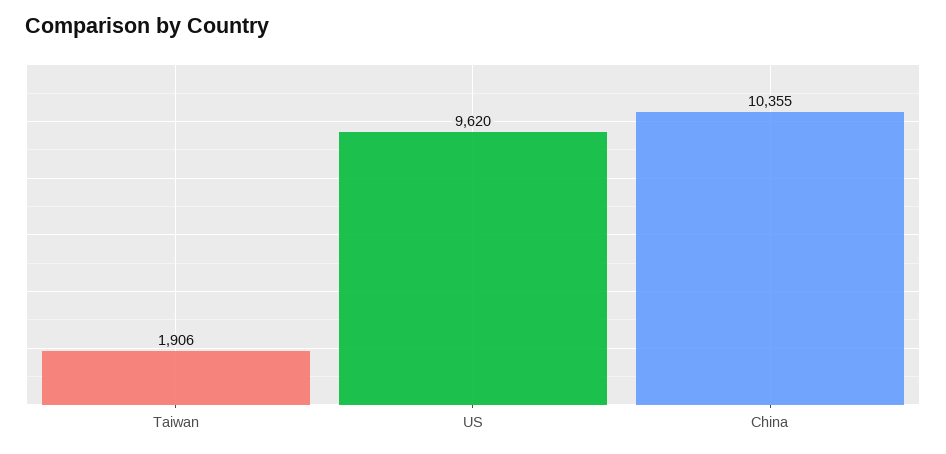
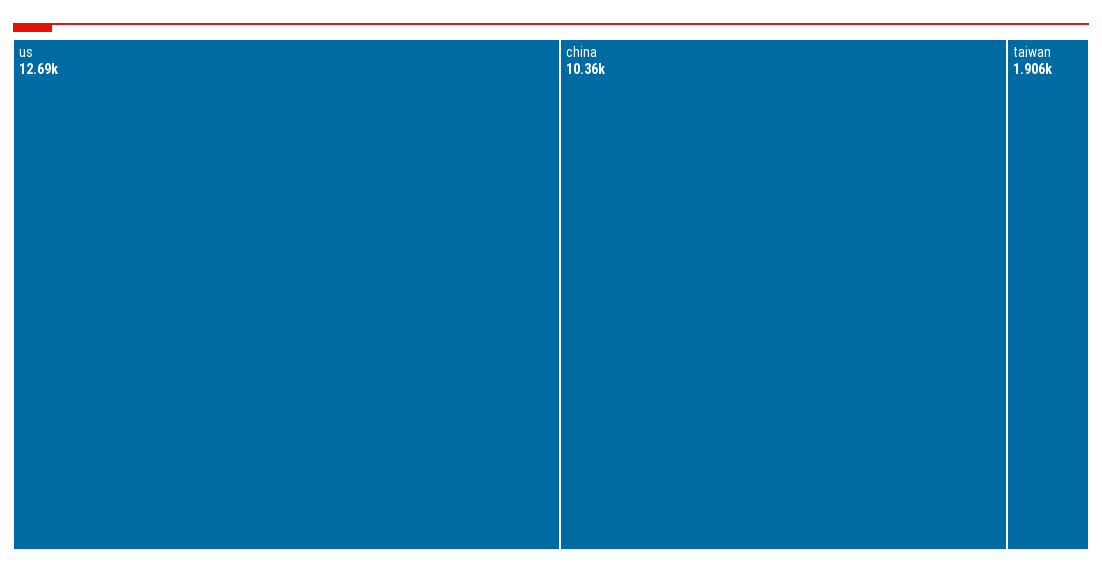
  {
    "Taiwan": 1906,
-   "US": 9620,
+   "US": 12690,
    "China": 10355
  }

